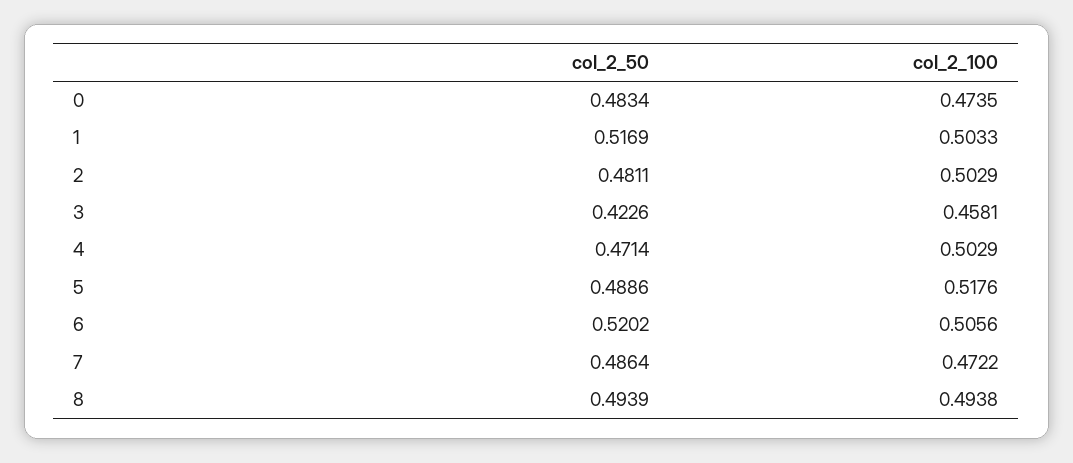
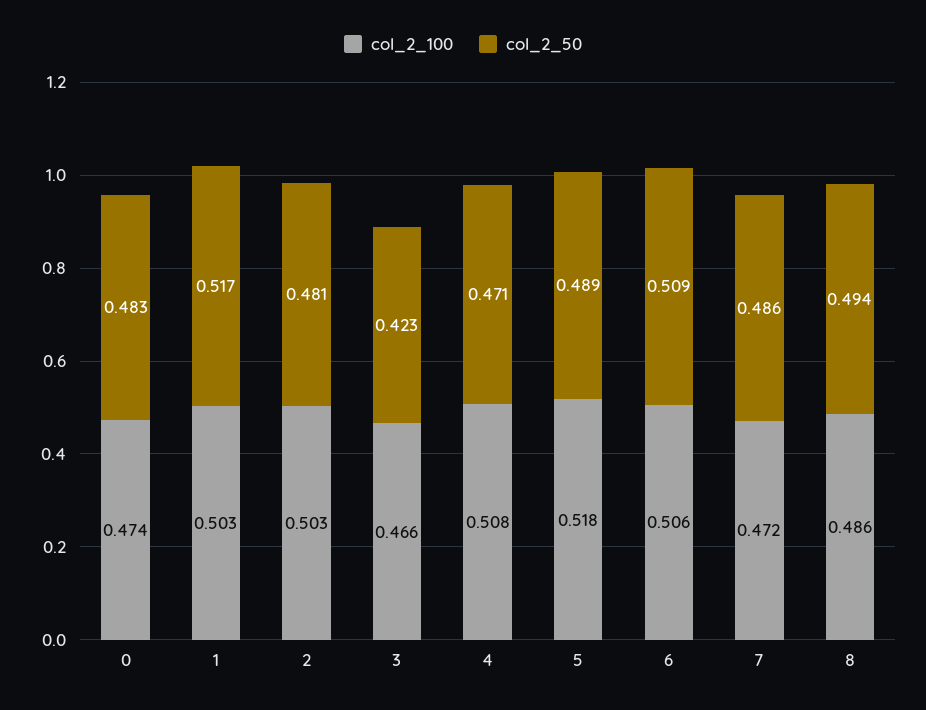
  {
    "col_2_50": {
      "0": 0.4834,
      "1": 0.5169,
      "2": 0.4811,
      "3": 0.4226,
      "4": 0.4714,
      "5": 0.4886,
-     "6": 0.5202,
+     "6": 0.509,
      "7": 0.4864,
      "8": 0.4939
    },
    "col_2_100": {
      "0": 0.4735,
      "1": 0.5033,
      "2": 0.5029,
-     "3": 0.4581,
+     "3": 0.466,
-     "4": 0.5029,
+     "4": 0.508,
      "5": 0.5176,
      "6": 0.5056,
      "7": 0.4722,
-     "8": 0.4938
+     "8": 0.486
    }
  }

